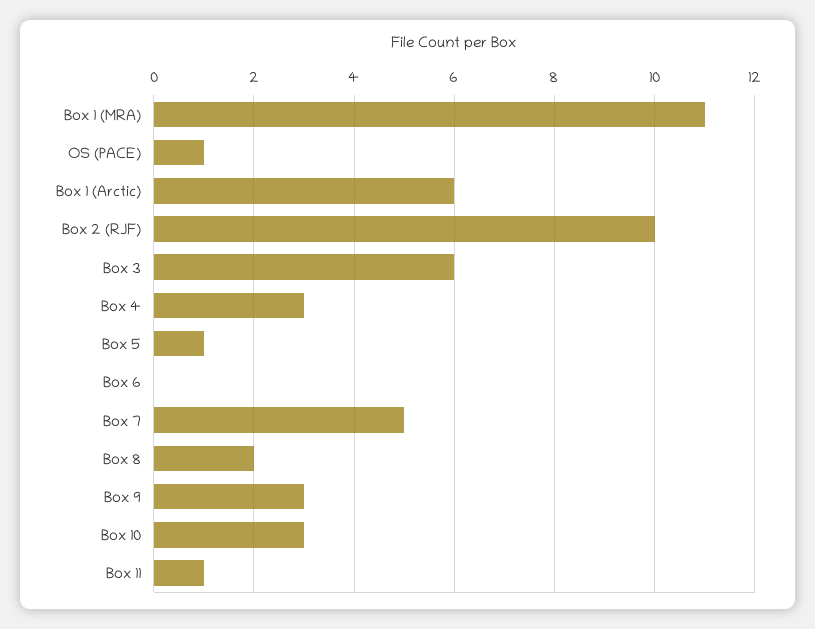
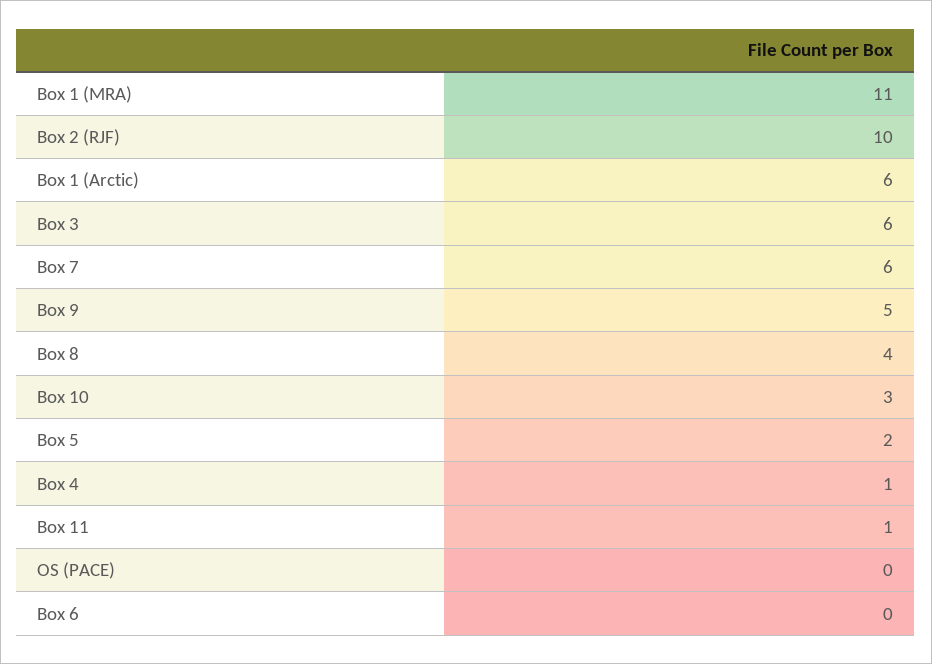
  {
    "Box 1 (MRA)": 11,
-   "OS (PACE)": 1,
+   "OS (PACE)": 0,
    "Box 1 (Arctic)": 6,
    "Box 2 (RJF)": 10,
    "Box 3": 6,
-   "Box 4": 3,
+   "Box 4": 1,
-   "Box 5": 1,
+   "Box 5": 2,
    "Box 6": 0,
-   "Box 7": 5,
+   "Box 7": 6,
-   "Box 8": 2,
+   "Box 8": 4,
-   "Box 9": 3,
+   "Box 9": 5,
    "Box 10": 3,
    "Box 11": 1
  }

